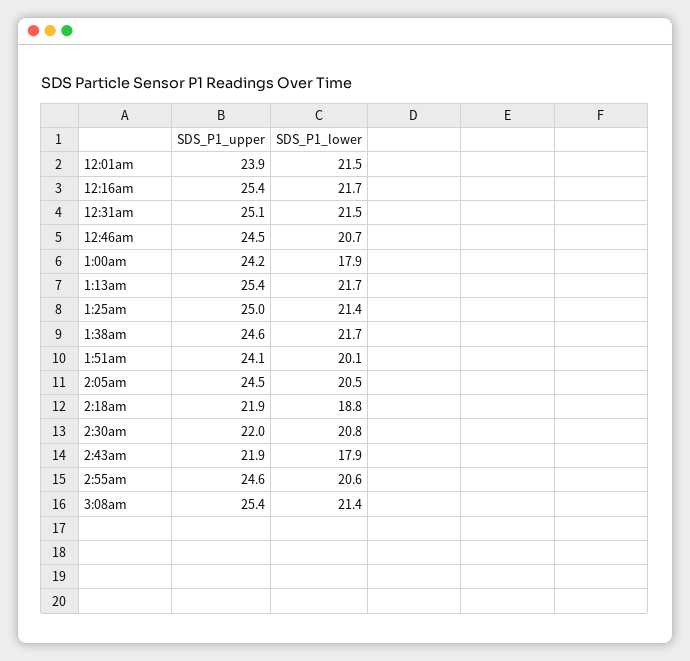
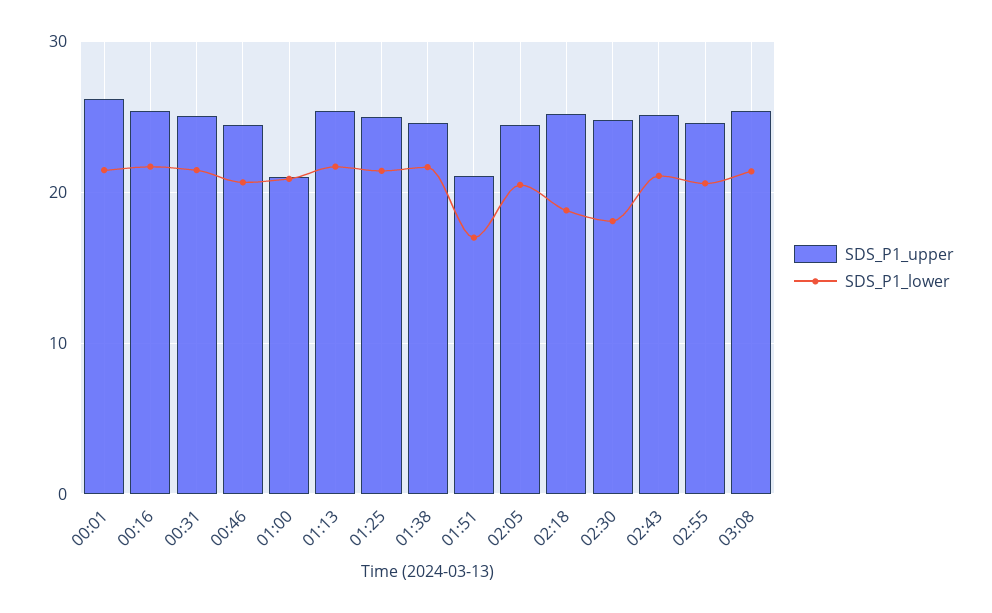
  {
    "SDS_P1_upper": {
-     "12:01am": 23.9,
+     "12:01am": 26,
      "12:16am": 25.4,
      "12:31am": 25.1,
      "12:46am": 24.5,
-     "1:00am": 24.2,
+     "1:00am": 21,
      "1:13am": 25.4,
      "1:25am": 25,
      "1:38am": 24.6,
-     "1:51am": 24.1,
+     "1:51am": 21,
      "2:05am": 24.5,
-     "2:18am": 21.9,
+     "2:18am": 25,
-     "2:30am": 22,
+     "2:30am": 25,
-     "2:43am": 21.9,
+     "2:43am": 25,
      "2:55am": 24.6,
      "3:08am": 25.4
    },
    "SDS_P1_lower": {
      "12:01am": 21.5,
      "12:16am": 21.7,
      "12:31am": 21.5,
      "12:46am": 20.7,
-     "1:00am": 17.9,
+     "1:00am": 21,
      "1:13am": 21.7,
      "1:25am": 21.4,
      "1:38am": 21.7,
-     "1:51am": 20.1,
+     "1:51am": 17,
      "2:05am": 20.5,
      "2:18am": 18.8,
-     "2:30am": 20.8,
+     "2:30am": 18,
-     "2:43am": 17.9,
+     "2:43am": 21,
      "2:55am": 20.6,
      "3:08am": 21.4
    }
  }

